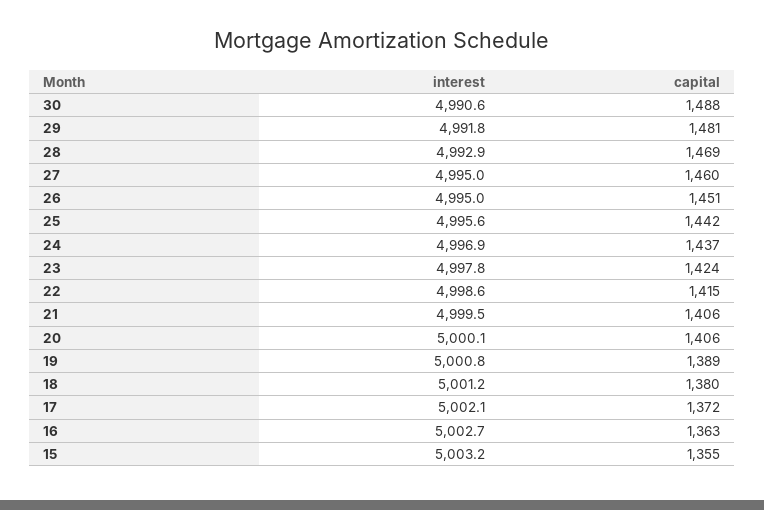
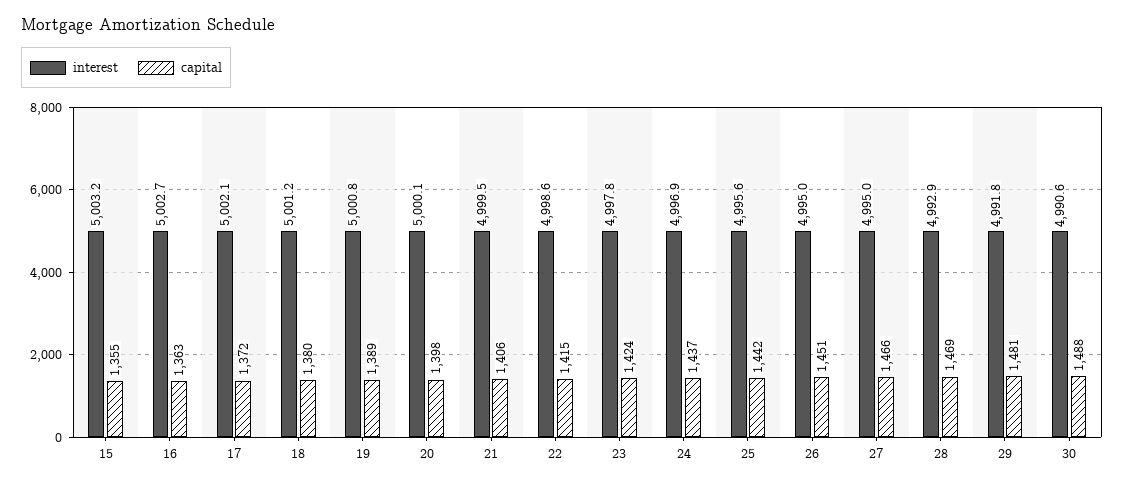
  {
    "interest": {
      "30": 4990.6,
      "29": 4991.8,
      "28": 4992.9,
      "27": 4995,
      "26": 4995,
      "25": 4995.6,
      "24": 4996.9,
      "23": 4997.8,
      "22": 4998.6,
      "21": 4999.5,
      "20": 5000.1,
      "19": 5000.8,
      "18": 5001.2,
      "17": 5002.1,
      "16": 5002.7,
      "15": 5003.2
    },
    "capital": {
      "30": 1488,
      "29": 1481,
      "28": 1469,
-     "27": 1460,
+     "27": 1466,
      "26": 1451,
      "25": 1442,
      "24": 1437,
      "23": 1424,
      "22": 1415,
      "21": 1406,
-     "20": 1406,
+     "20": 1398,
      "19": 1389,
      "18": 1380,
      "17": 1372,
      "16": 1363,
      "15": 1355
    }
  }

